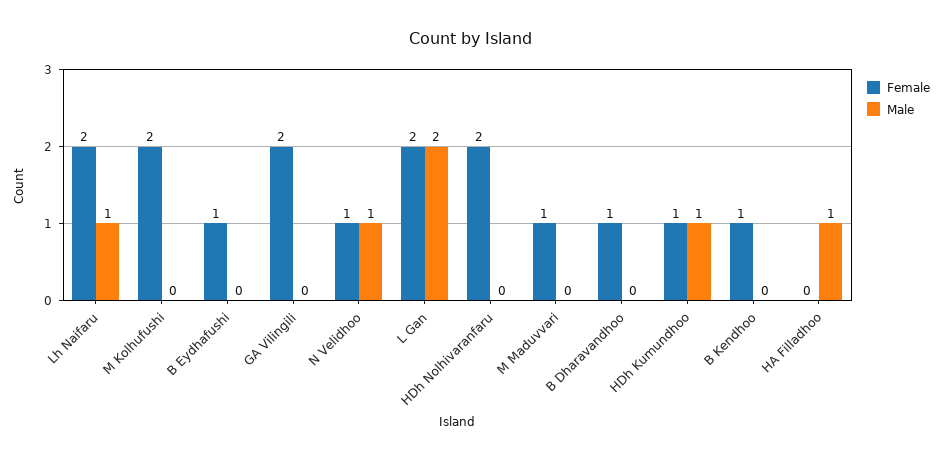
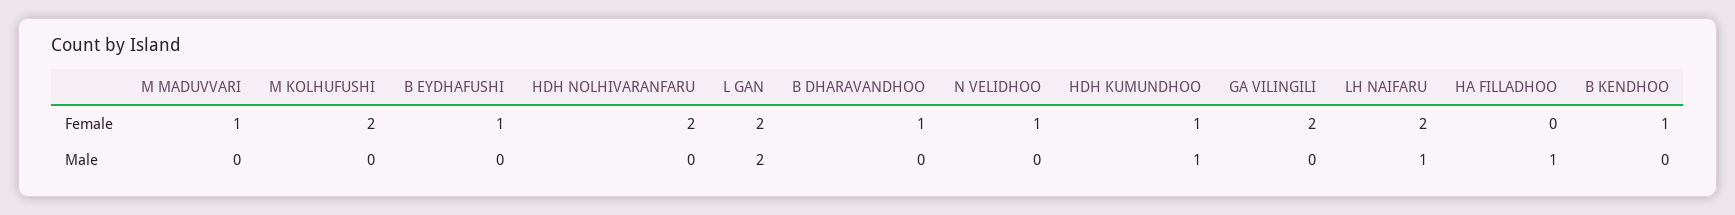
  {
    "Female": {
      "Lh Naifaru": 2,
      "M Kolhufushi": 2,
      "B Eydhafushi": 1,
      "GA Vilingili": 2,
      "N Velidhoo": 1,
      "L Gan": 2,
      "HDh Nolhivaranfaru": 2,
      "M Maduvvari": 1,
      "B Dharavandhoo": 1,
      "HDh Kumundhoo": 1,
      "B Kendhoo": 1,
      "HA Filladhoo": 0
    },
    "Male": {
      "Lh Naifaru": 1,
      "M Kolhufushi": 0,
      "B Eydhafushi": 0,
      "GA Vilingili": 0,
-     "N Velidhoo": 1,
+     "N Velidhoo": 0,
      "L Gan": 2,
      "HDh Nolhivaranfaru": 0,
      "M Maduvvari": 0,
      "B Dharavandhoo": 0,
      "HDh Kumundhoo": 1,
      "B Kendhoo": 0,
      "HA Filladhoo": 1
    }
  }

